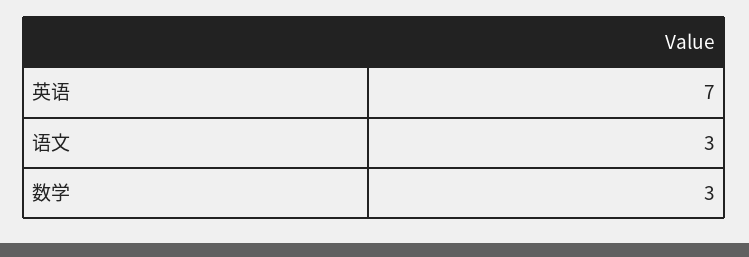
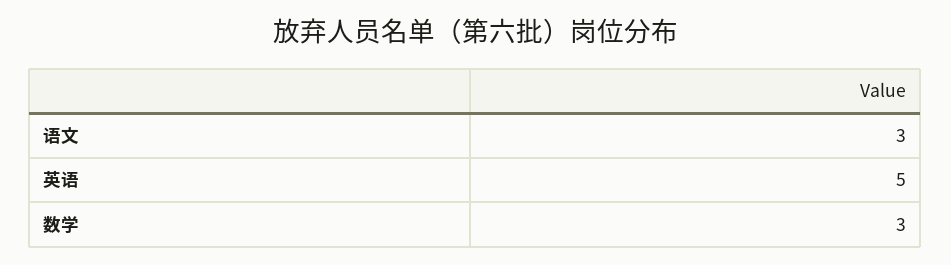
  {
-   "英语": 7,
+   "英语": 5,
    "语文": 3,
    "数学": 3
  }

